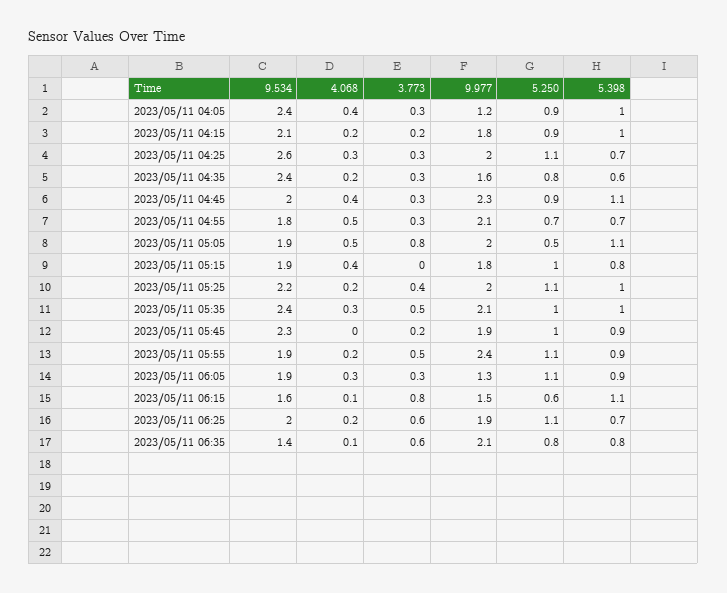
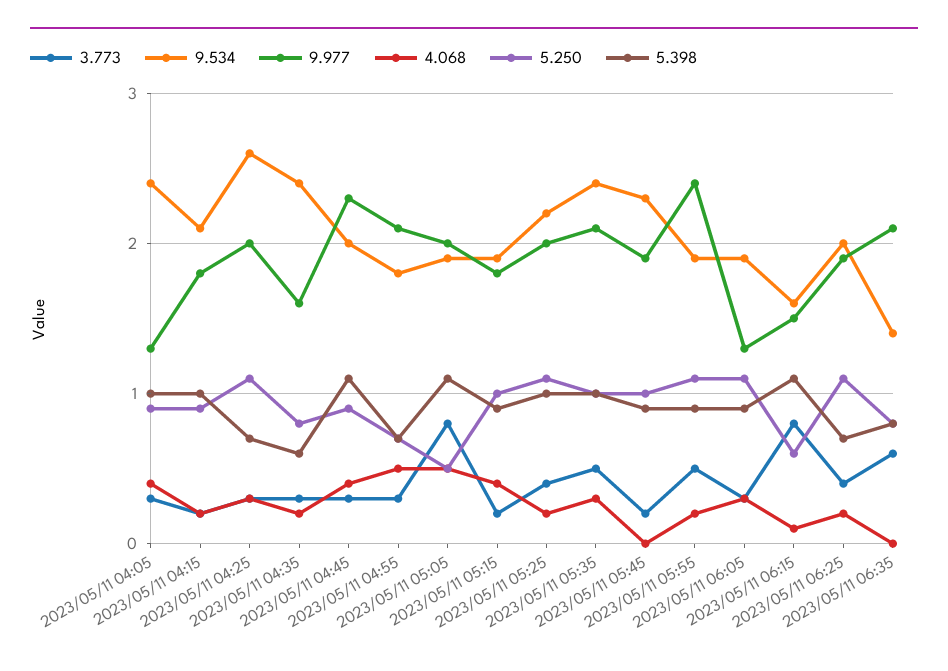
  {
    "9.534": {
      "2023/05/11 04:05": 2.4,
      "2023/05/11 04:15": 2.1,
      "2023/05/11 04:25": 2.6,
      "2023/05/11 04:35": 2.4,
      "2023/05/11 04:45": 2,
      "2023/05/11 04:55": 1.8,
      "2023/05/11 05:05": 1.9,
      "2023/05/11 05:15": 1.9,
      "2023/05/11 05:25": 2.2,
      "2023/05/11 05:35": 2.4,
      "2023/05/11 05:45": 2.3,
      "2023/05/11 05:55": 1.9,
      "2023/05/11 06:05": 1.9,
      "2023/05/11 06:15": 1.6,
      "2023/05/11 06:25": 2,
      "2023/05/11 06:35": 1.4
    },
    "4.068": {
      "2023/05/11 04:05": 0.4,
      "2023/05/11 04:15": 0.2,
      "2023/05/11 04:25": 0.3,
      "2023/05/11 04:35": 0.2,
      "2023/05/11 04:45": 0.4,
      "2023/05/11 04:55": 0.5,
      "2023/05/11 05:05": 0.5,
      "2023/05/11 05:15": 0.4,
      "2023/05/11 05:25": 0.2,
      "2023/05/11 05:35": 0.3,
      "2023/05/11 05:45": 0,
      "2023/05/11 05:55": 0.2,
      "2023/05/11 06:05": 0.3,
      "2023/05/11 06:15": 0.1,
      "2023/05/11 06:25": 0.2,
-     "2023/05/11 06:35": 0.1
+     "2023/05/11 06:35": 0
    },
    "3.773": {
      "2023/05/11 04:05": 0.3,
      "2023/05/11 04:15": 0.2,
      "2023/05/11 04:25": 0.3,
      "2023/05/11 04:35": 0.3,
      "2023/05/11 04:45": 0.3,
      "2023/05/11 04:55": 0.3,
      "2023/05/11 05:05": 0.8,
-     "2023/05/11 05:15": 0,
+     "2023/05/11 05:15": 0.2,
      "2023/05/11 05:25": 0.4,
      "2023/05/11 05:35": 0.5,
      "2023/05/11 05:45": 0.2,
      "2023/05/11 05:55": 0.5,
      "2023/05/11 06:05": 0.3,
      "2023/05/11 06:15": 0.8,
-     "2023/05/11 06:25": 0.6,
+     "2023/05/11 06:25": 0.4,
      "2023/05/11 06:35": 0.6
    },
    "9.977": {
-     "2023/05/11 04:05": 1.2,
+     "2023/05/11 04:05": 1.3,
      "2023/05/11 04:15": 1.8,
      "2023/05/11 04:25": 2,
      "2023/05/11 04:35": 1.6,
      "2023/05/11 04:45": 2.3,
      "2023/05/11 04:55": 2.1,
      "2023/05/11 05:05": 2,
      "2023/05/11 05:15": 1.8,
      "2023/05/11 05:25": 2,
      "2023/05/11 05:35": 2.1,
      "2023/05/11 05:45": 1.9,
      "2023/05/11 05:55": 2.4,
      "2023/05/11 06:05": 1.3,
      "2023/05/11 06:15": 1.5,
      "2023/05/11 06:25": 1.9,
      "2023/05/11 06:35": 2.1
    },
    "5.250": {
      "2023/05/11 04:05": 0.9,
      "2023/05/11 04:15": 0.9,
      "2023/05/11 04:25": 1.1,
      "2023/05/11 04:35": 0.8,
      "2023/05/11 04:45": 0.9,
      "2023/05/11 04:55": 0.7,
      "2023/05/11 05:05": 0.5,
      "2023/05/11 05:15": 1,
      "2023/05/11 05:25": 1.1,
      "2023/05/11 05:35": 1,
      "2023/05/11 05:45": 1,
      "2023/05/11 05:55": 1.1,
      "2023/05/11 06:05": 1.1,
      "2023/05/11 06:15": 0.6,
      "2023/05/11 06:25": 1.1,
      "2023/05/11 06:35": 0.8
    },
    "5.398": {
      "2023/05/11 04:05": 1,
      "2023/05/11 04:15": 1,
      "2023/05/11 04:25": 0.7,
      "2023/05/11 04:35": 0.6,
      "2023/05/11 04:45": 1.1,
      "2023/05/11 04:55": 0.7,
      "2023/05/11 05:05": 1.1,
-     "2023/05/11 05:15": 0.8,
+     "2023/05/11 05:15": 0.9,
      "2023/05/11 05:25": 1,
      "2023/05/11 05:35": 1,
      "2023/05/11 05:45": 0.9,
      "2023/05/11 05:55": 0.9,
      "2023/05/11 06:05": 0.9,
      "2023/05/11 06:15": 1.1,
      "2023/05/11 06:25": 0.7,
      "2023/05/11 06:35": 0.8
    }
  }

